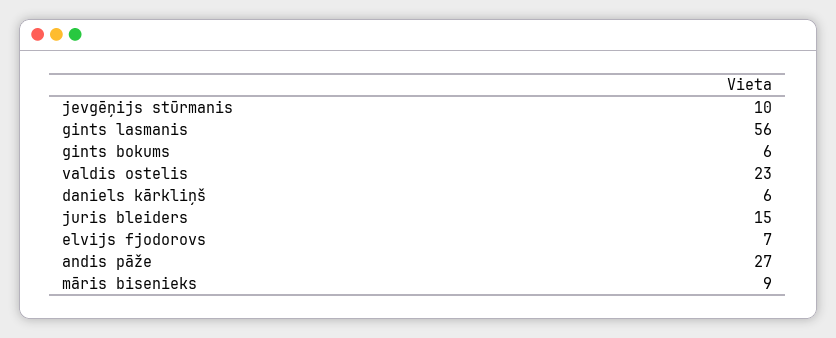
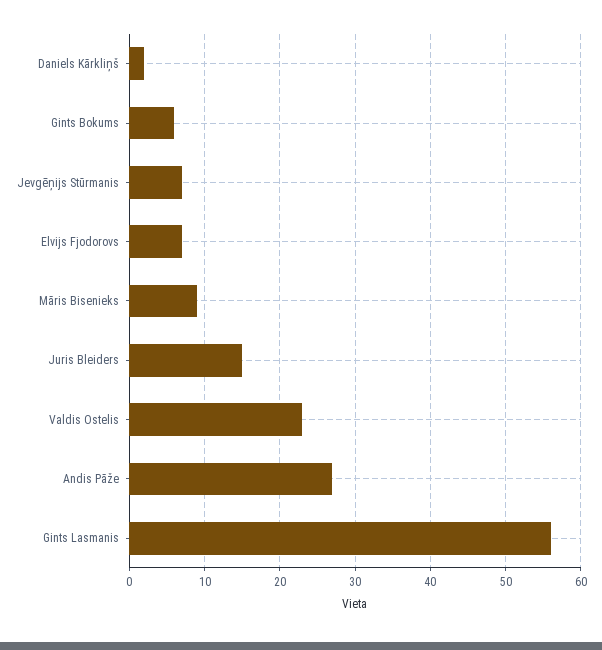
  {
-   "jevgēņijs stūrmanis": 10,
+   "jevgēņijs stūrmanis": 7,
    "gints lasmanis": 56,
    "gints bokums": 6,
    "valdis ostelis": 23,
-   "daniels kārkliņš": 6,
+   "daniels kārkliņš": 2,
    "juris bleiders": 15,
    "elvijs fjodorovs": 7,
    "andis pāže": 27,
    "māris bisenieks": 9
  }

